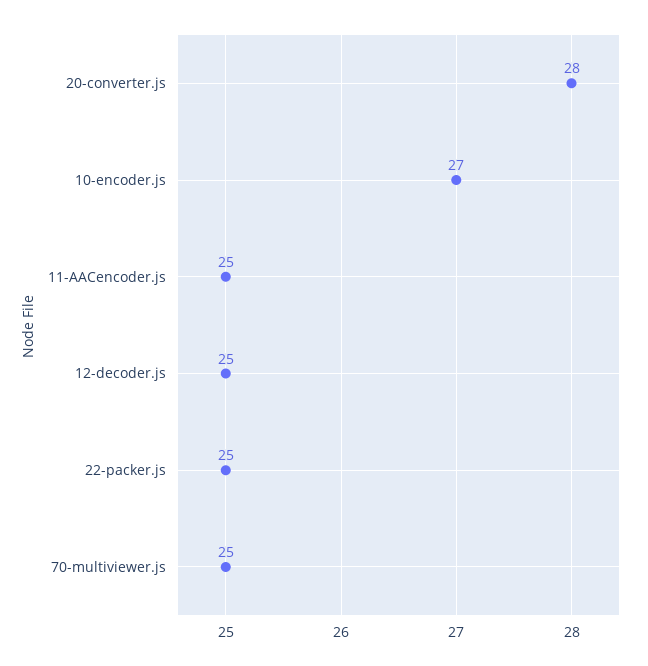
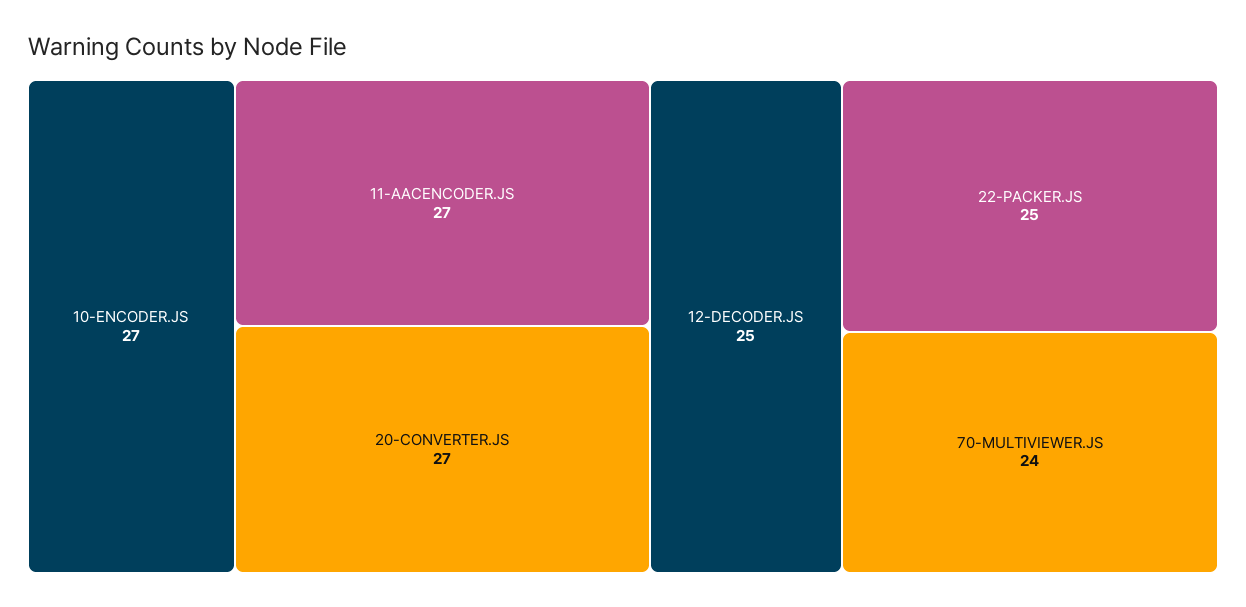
  {
-   "20-converter.js": 28,
+   "20-converter.js": 27,
    "10-encoder.js": 27,
-   "11-AACencoder.js": 25,
+   "11-AACencoder.js": 27,
    "12-decoder.js": 25,
    "22-packer.js": 25,
-   "70-multiviewer.js": 25
+   "70-multiviewer.js": 24
  }

